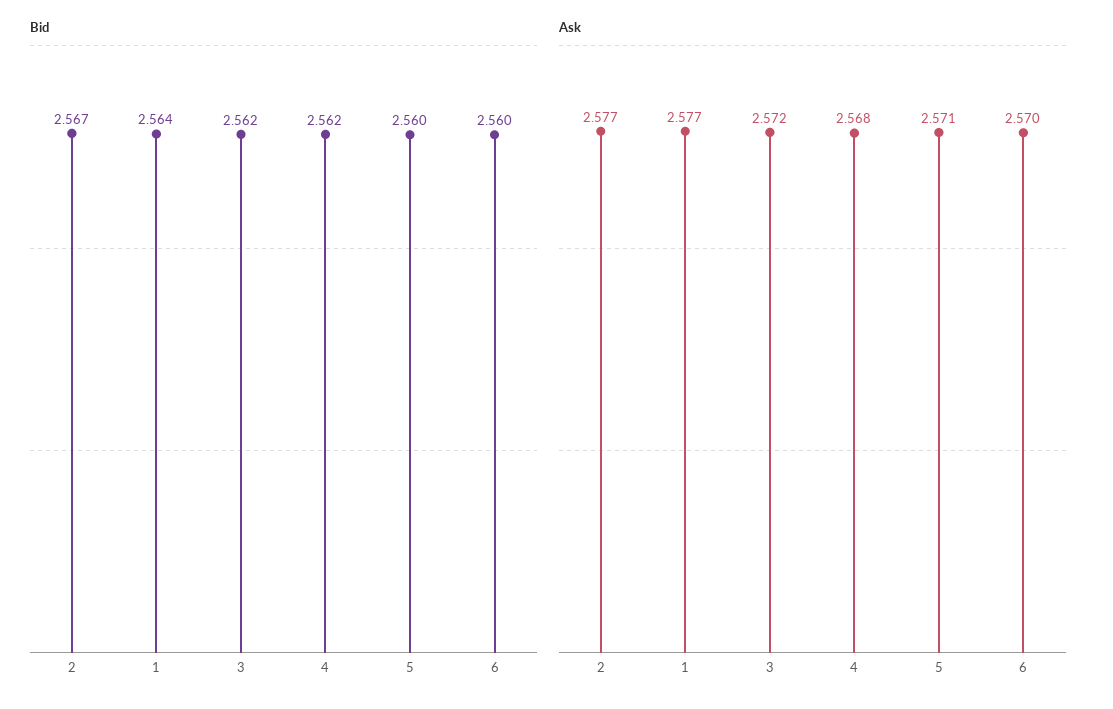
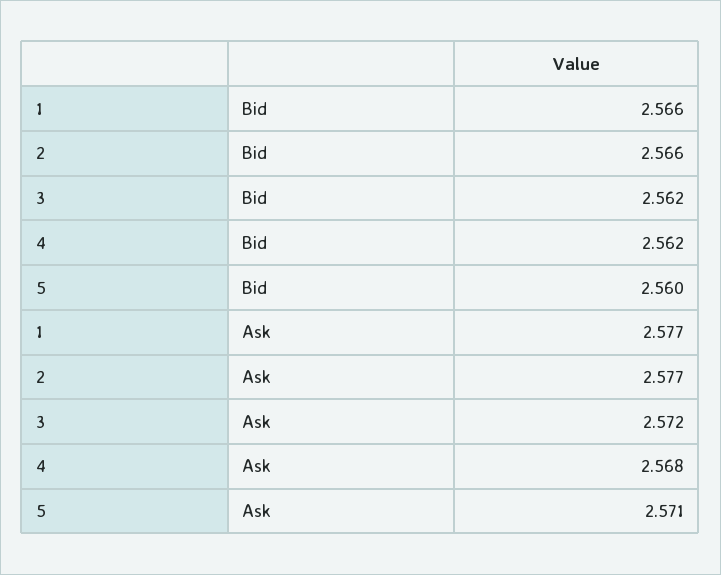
  {
    "Bid": {
-     "2": 2.567,
+     "2": 2.566,
-     "1": 2.564,
+     "1": 2.566,
      "3": 2.562,
      "4": 2.562,
-     "5": 2.56,
+     "5": 2.56
-     "6": 2.56
    },
    "Ask": {
      "2": 2.577,
      "1": 2.577,
      "3": 2.572,
      "4": 2.568,
-     "5": 2.571,
+     "5": 2.571
-     "6": 2.57
    }
  }

